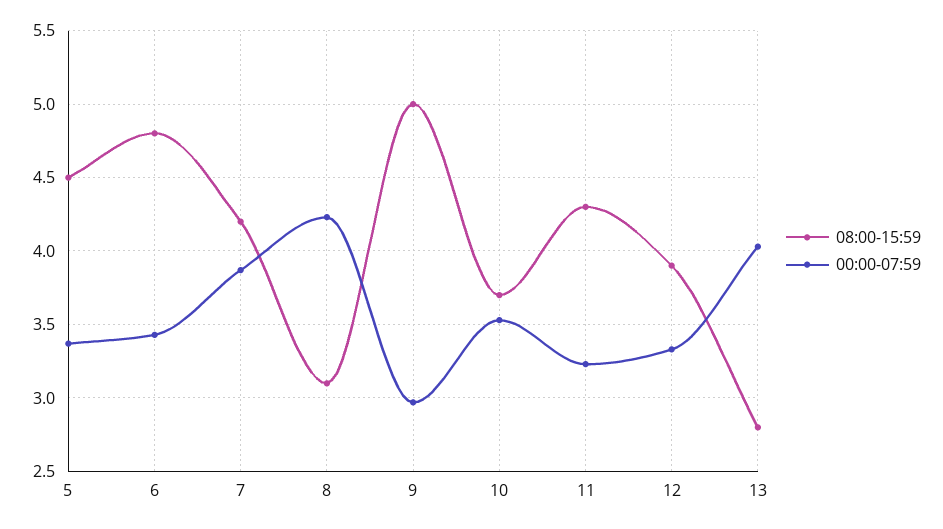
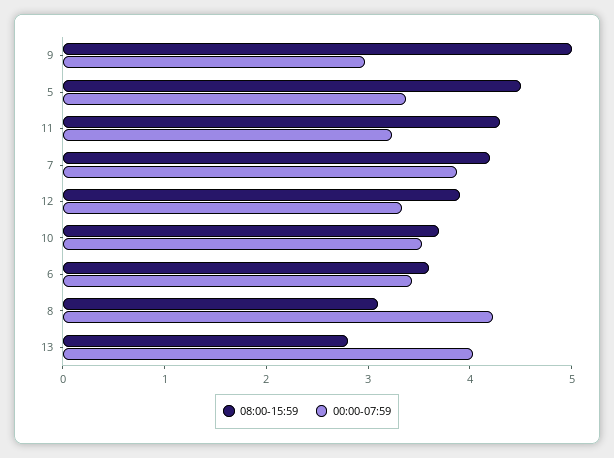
  {
    "08:00-15:59": {
      "5": 4.5,
-     "6": 4.8,
+     "6": 3.6,
      "7": 4.2,
      "8": 3.1,
      "9": 5,
      "10": 3.7,
      "11": 4.3,
      "12": 3.9,
      "13": 2.8
    },
    "00:00-07:59": {
      "5": 3.35,
      "6": 3.45,
      "7": 3.85,
      "8": 4.25,
      "9": 2.95,
      "10": 3.55,
      "11": 3.25,
      "12": 3.35,
      "13": 4.05
    }
  }

